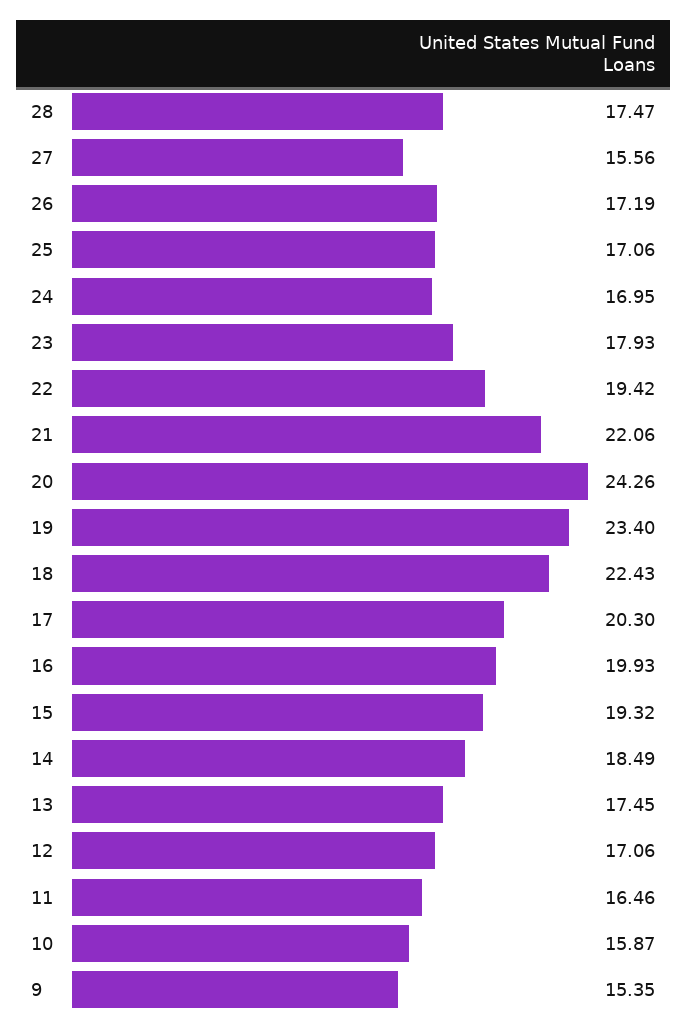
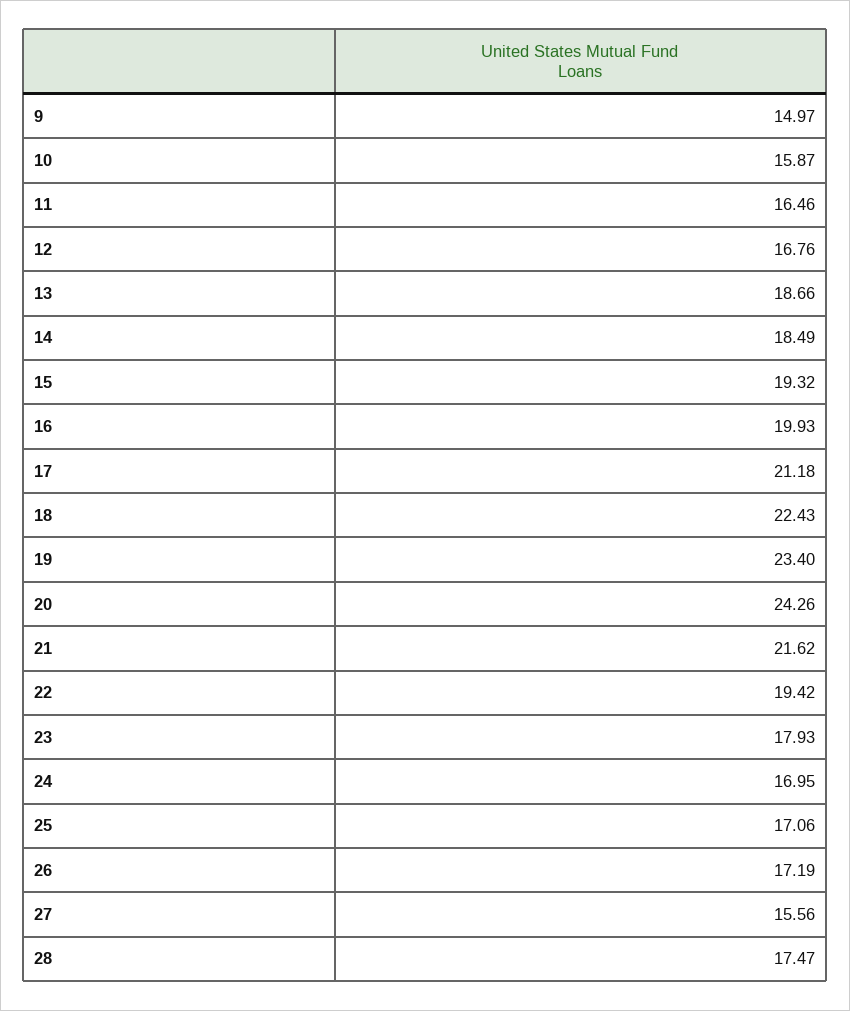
  {
    "28": 17.47,
    "27": 15.56,
    "26": 17.19,
    "25": 17.06,
    "24": 16.95,
    "23": 17.93,
    "22": 19.42,
-   "21": 22.06,
+   "21": 21.62,
    "20": 24.26,
    "19": 23.4,
    "18": 22.43,
-   "17": 20.3,
+   "17": 21.18,
    "16": 19.93,
    "15": 19.32,
    "14": 18.49,
-   "13": 17.45,
+   "13": 18.66,
-   "12": 17.06,
+   "12": 16.76,
    "11": 16.46,
    "10": 15.87,
-   "9": 15.35
+   "9": 14.97
  }

